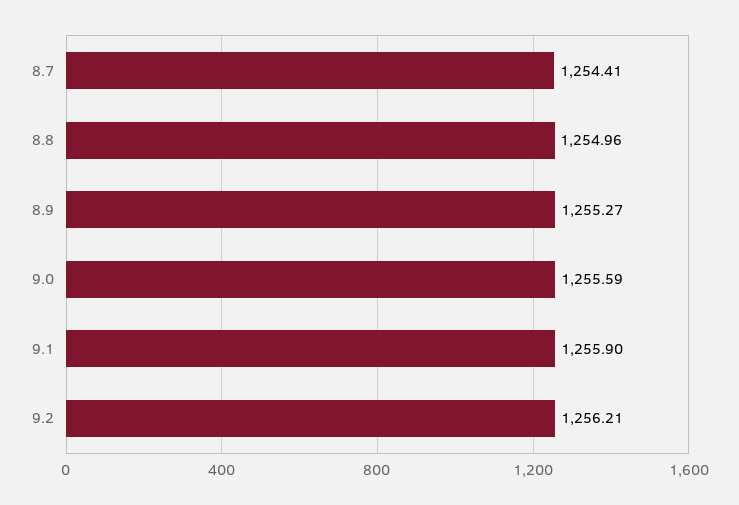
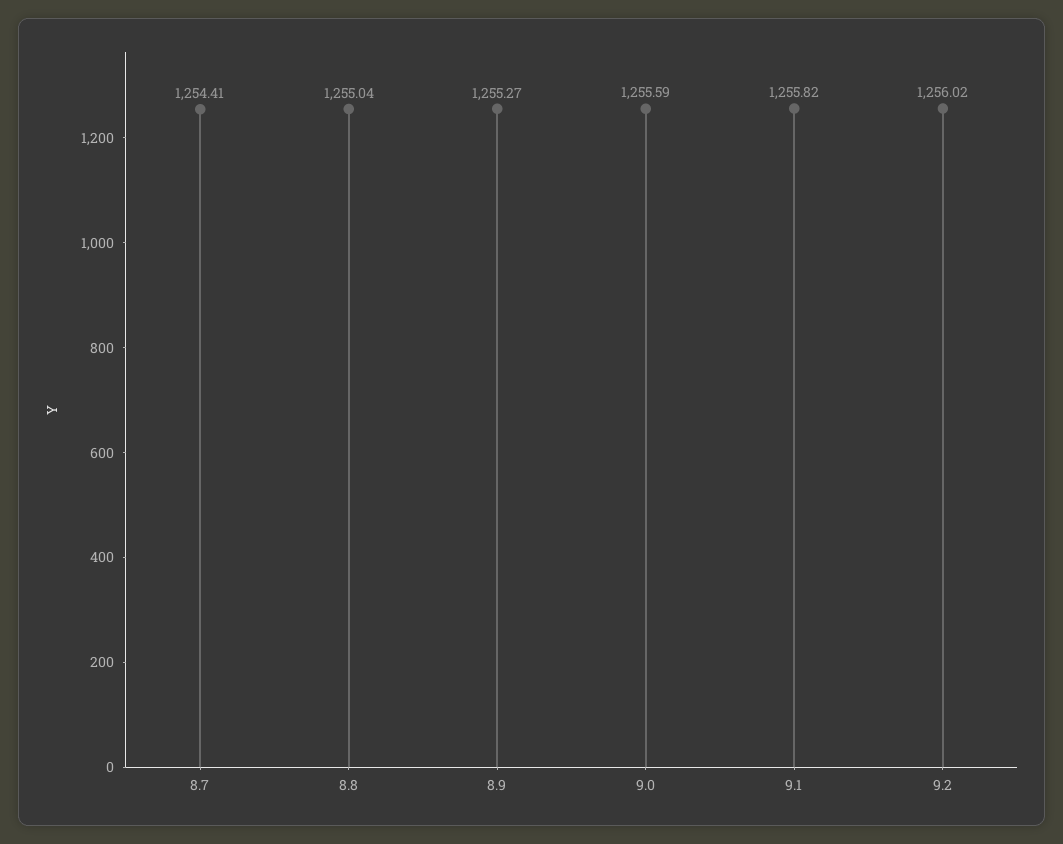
  {
    "8.7": 1254.41,
-   "8.8": 1254.96,
+   "8.8": 1255.04,
    "8.9": 1255.27,
    "9.0": 1255.59,
-   "9.1": 1255.9,
+   "9.1": 1255.82,
-   "9.2": 1256.21
+   "9.2": 1256.02
  }

